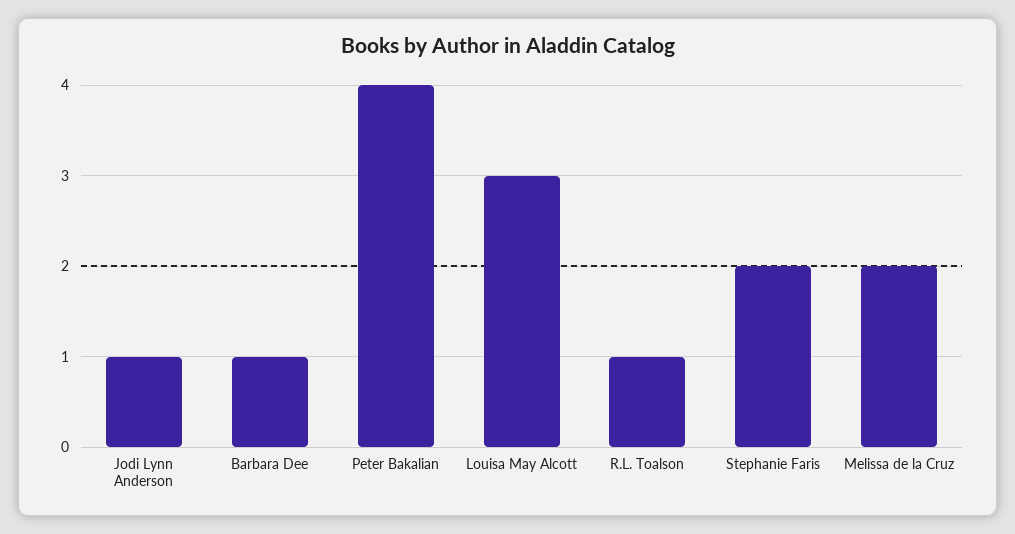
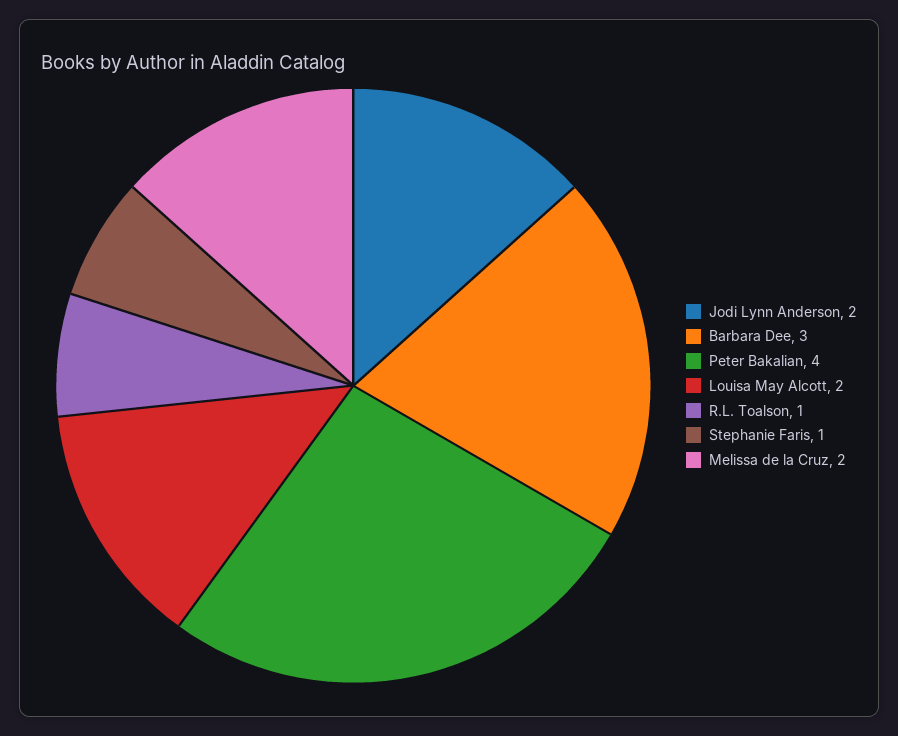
  {
-   "Jodi Lynn Anderson": 1,
+   "Jodi Lynn Anderson": 2,
-   "Barbara Dee": 1,
+   "Barbara Dee": 3,
    "Peter Bakalian": 4,
-   "Louisa May Alcott": 3,
+   "Louisa May Alcott": 2,
    "R.L. Toalson": 1,
-   "Stephanie Faris": 2,
+   "Stephanie Faris": 1,
    "Melissa de la Cruz": 2
  }

